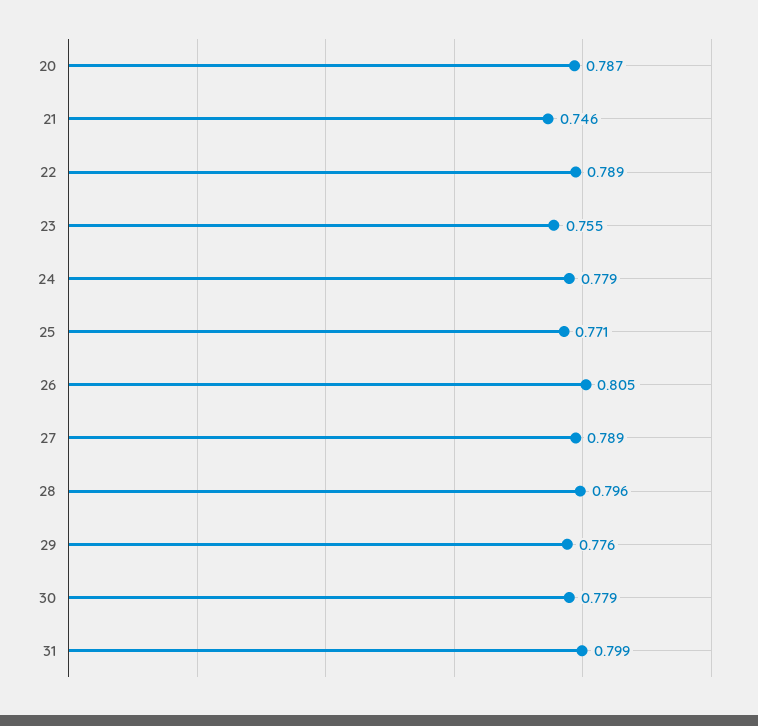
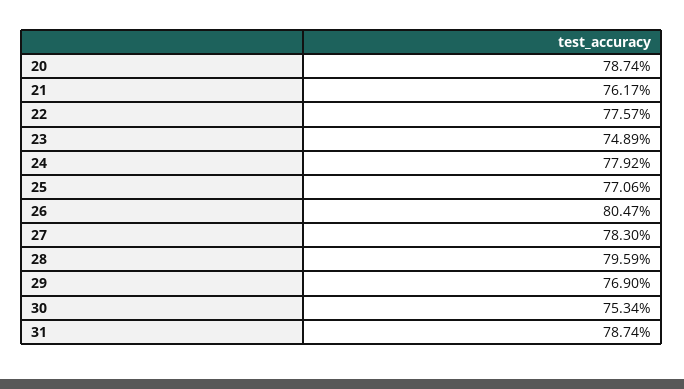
  {
    "20": 0.7874,
-   "21": 0.746,
+   "21": 0.7617,
-   "22": 0.789,
+   "22": 0.7757,
-   "23": 0.755,
+   "23": 0.7489,
    "24": 0.7792,
    "25": 0.7706,
    "26": 0.8047,
-   "27": 0.789,
+   "27": 0.783,
    "28": 0.7959,
-   "29": 0.776,
+   "29": 0.769,
-   "30": 0.779,
+   "30": 0.7534,
-   "31": 0.799
+   "31": 0.7874
  }

